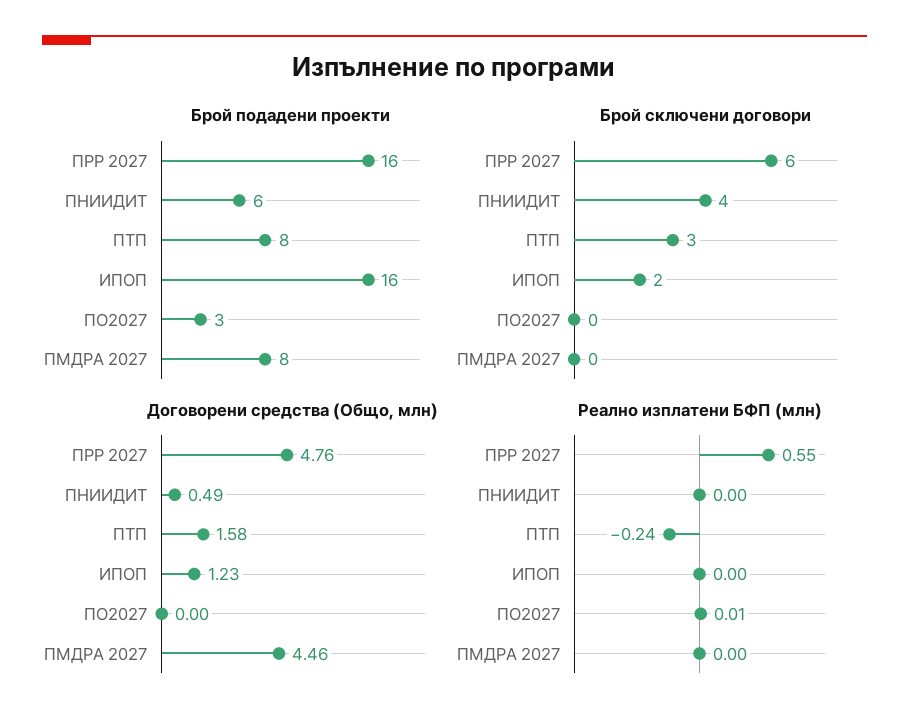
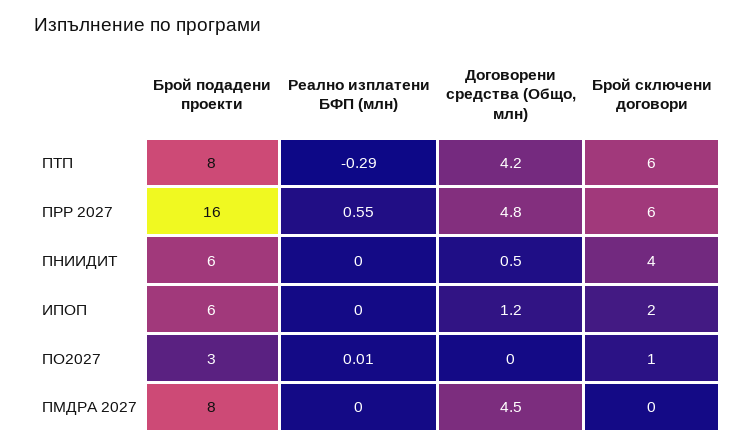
  {
    "Брой подадени проекти": {
      "ПРР 2027": 16,
      "ПНИИДИТ": 6,
      "ПТП": 8,
-     "ИПОП": 16,
+     "ИПОП": 6,
      "ПО2027": 3,
      "ПМДРА 2027": 8
    },
    "Брой сключени договори": {
      "ПРР 2027": 6,
      "ПНИИДИТ": 4,
-     "ПТП": 3,
+     "ПТП": 6,
      "ИПОП": 2,
-     "ПО2027": 0,
+     "ПО2027": 1,
      "ПМДРА 2027": 0
    },
    "Договорени средства (Общо, млн)": {
      "ПРР 2027": 4.76,
      "ПНИИДИТ": 0.49,
-     "ПТП": 1.58,
+     "ПТП": 4.2,
      "ИПОП": 1.23,
      "ПО2027": 0,
      "ПМДРА 2027": 4.46
    },
    "Реално изплатени БФП (млн)": {
      "ПРР 2027": 0.55,
      "ПНИИДИТ": 0,
-     "ПТП": -0.24,
+     "ПТП": -0.29,
      "ИПОП": 0,
      "ПО2027": 0.01,
      "ПМДРА 2027": 0
    }
  }

